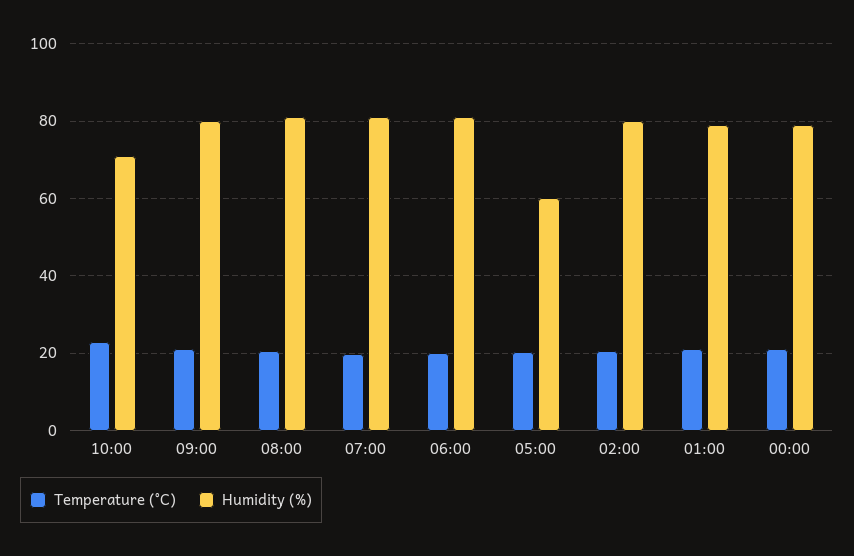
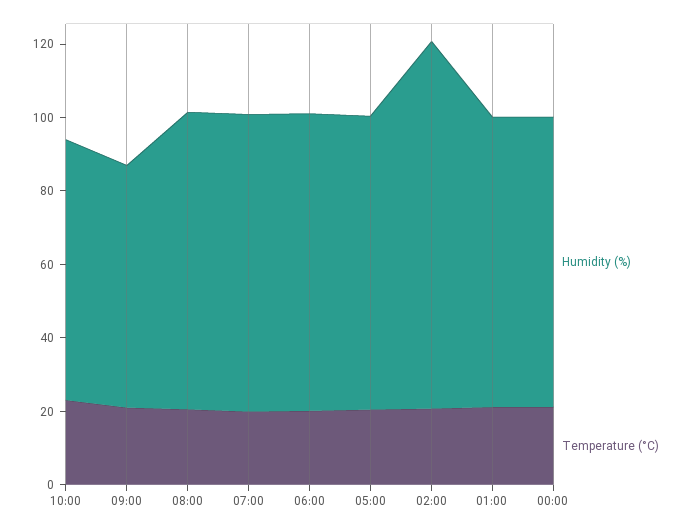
  {
    "Temperature (°C)": {
      "10:00": 24,
      "09:00": 22,
      "08:00": 20,
      "07:00": 20,
      "06:00": 20,
      "05:00": 20,
      "02:00": 20,
      "01:00": 22,
      "00:00": 22
    },
    "Humidity (%)": {
      "10:00": 72,
-     "09:00": 80,
+     "09:00": 65,
      "08:00": 82,
      "07:00": 82,
      "06:00": 82,
-     "05:00": 60,
+     "05:00": 80,
-     "02:00": 80,
+     "02:00": 100,
      "01:00": 80,
      "00:00": 80
    }
  }

